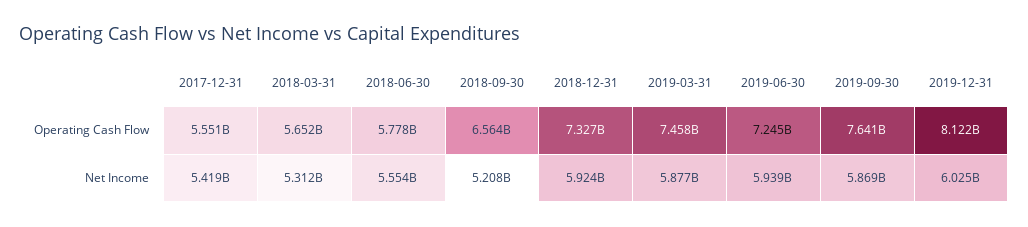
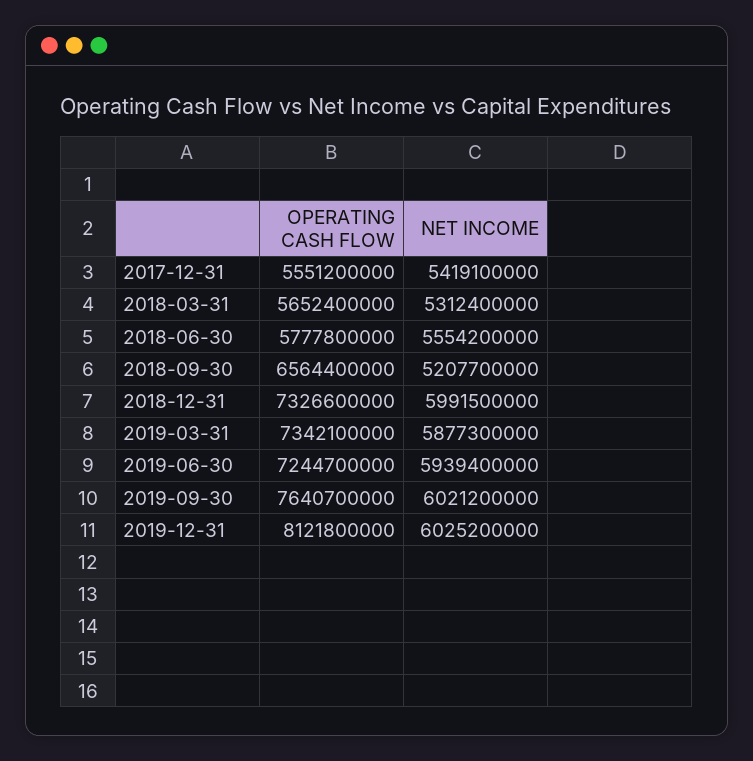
  {
    "2017-12-31": {
      "Operating Cash Flow": 5551200000,
      "Net Income": 5419100000
    },
    "2018-03-31": {
      "Operating Cash Flow": 5652400000,
      "Net Income": 5312400000
    },
    "2018-06-30": {
      "Operating Cash Flow": 5777800000,
      "Net Income": 5554200000
    },
    "2018-09-30": {
      "Operating Cash Flow": 6564400000,
      "Net Income": 5207700000
    },
    "2018-12-31": {
      "Operating Cash Flow": 7326600000,
-     "Net Income": 5924000000
+     "Net Income": 5991500000
    },
    "2019-03-31": {
-     "Operating Cash Flow": 7458000000,
+     "Operating Cash Flow": 7342100000,
      "Net Income": 5877300000
    },
    "2019-06-30": {
      "Operating Cash Flow": 7244700000,
      "Net Income": 5939400000
    },
    "2019-09-30": {
      "Operating Cash Flow": 7640700000,
-     "Net Income": 5869000000
+     "Net Income": 6021200000
    },
    "2019-12-31": {
      "Operating Cash Flow": 8121800000,
      "Net Income": 6025200000
    }
  }

